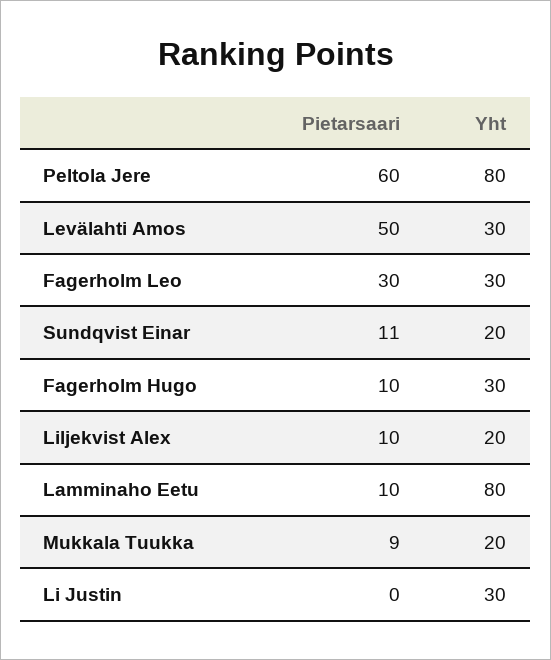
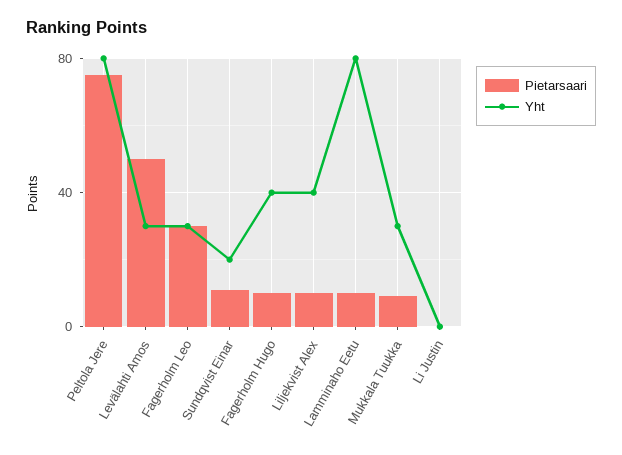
  {
    "Pietarsaari": {
-     "Peltola Jere": 60,
+     "Peltola Jere": 75,
      "Levälahti Amos": 50,
      "Fagerholm Leo": 30,
      "Sundqvist Einar": 11,
      "Fagerholm Hugo": 10,
      "Liljekvist Alex": 10,
      "Lamminaho Eetu": 10,
      "Mukkala Tuukka": 9,
      "Li Justin": 0
    },
    "Yht": {
      "Peltola Jere": 80,
      "Levälahti Amos": 30,
      "Fagerholm Leo": 30,
      "Sundqvist Einar": 20,
-     "Fagerholm Hugo": 30,
+     "Fagerholm Hugo": 40,
-     "Liljekvist Alex": 20,
+     "Liljekvist Alex": 40,
      "Lamminaho Eetu": 80,
-     "Mukkala Tuukka": 20,
+     "Mukkala Tuukka": 30,
-     "Li Justin": 30
+     "Li Justin": 0
    }
  }

